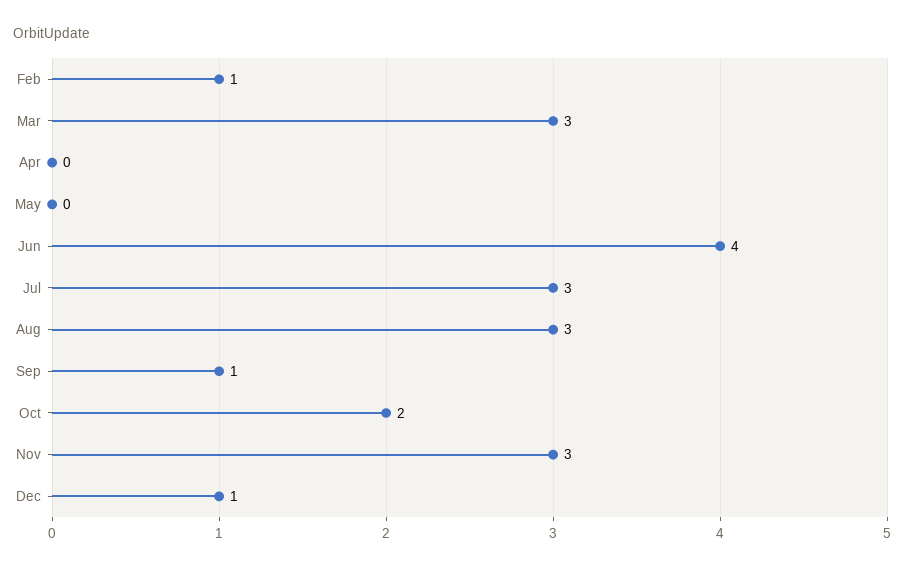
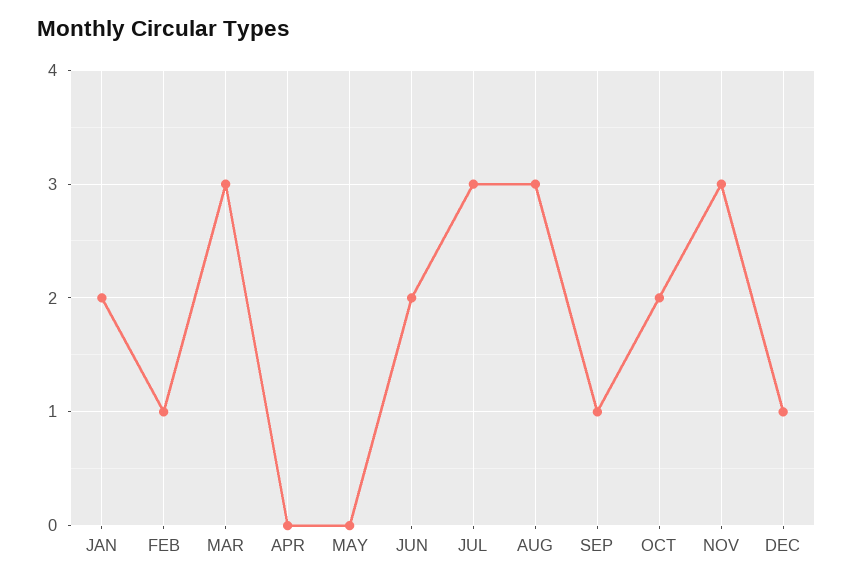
  {
    "Feb": 1,
    "Mar": 3,
    "Apr": 0,
    "May": 0,
-   "Jun": 4,
+   "Jun": 2,
    "Jul": 3,
    "Aug": 3,
    "Sep": 1,
    "Oct": 2,
    "Nov": 3,
-   "Dec": 1
+   "Dec": 1,
+   "JAN": 2
  }

